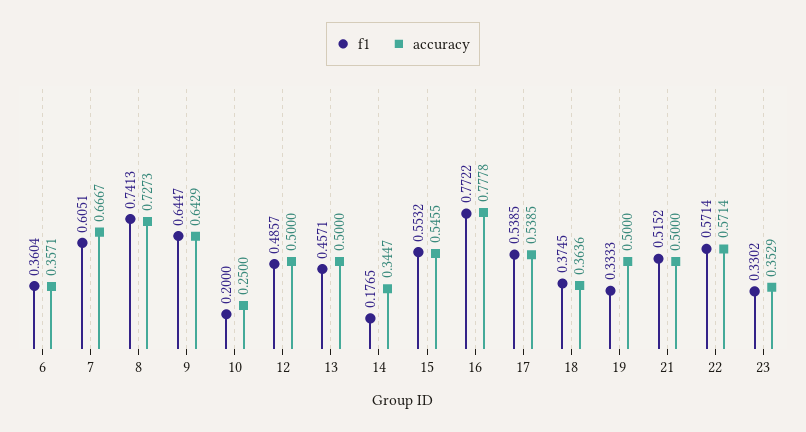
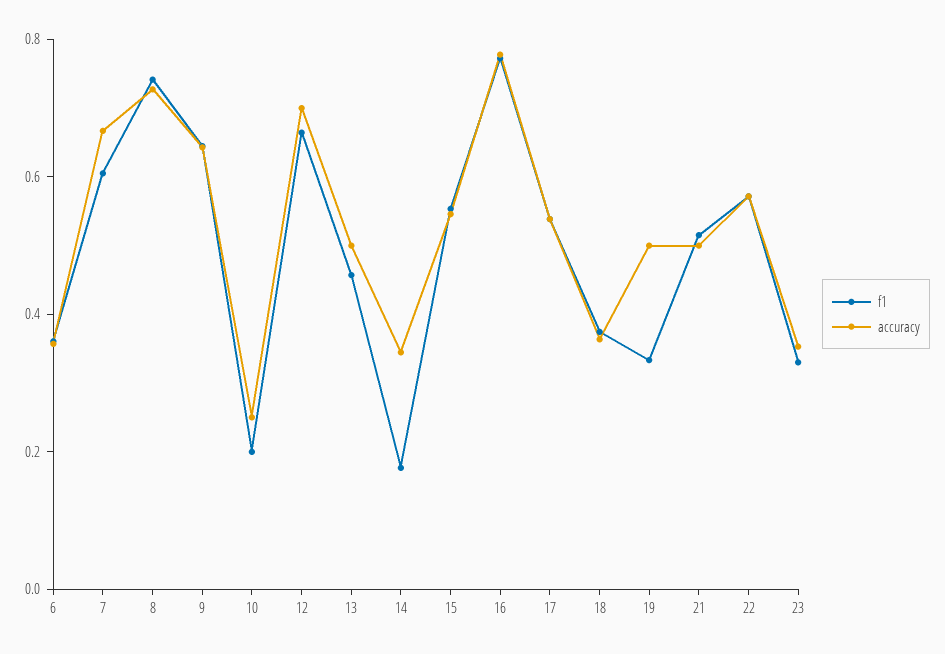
  {
    "f1": {
      "6": 0.3604,
      "7": 0.6051,
      "8": 0.7413,
      "9": 0.6447,
      "10": 0.2,
-     "12": 0.4857,
+     "12": 0.65,
      "13": 0.4571,
      "14": 0.1765,
      "15": 0.5532,
      "16": 0.7722,
      "17": 0.5385,
      "18": 0.3745,
      "19": 0.3333,
      "21": 0.5152,
      "22": 0.5714,
      "23": 0.3302
    },
    "accuracy": {
      "6": 0.3571,
      "7": 0.6667,
      "8": 0.7273,
      "9": 0.6429,
      "10": 0.25,
-     "12": 0.5,
+     "12": 0.7,
      "13": 0.5,
      "14": 0.3447,
      "15": 0.5455,
      "16": 0.7778,
      "17": 0.5385,
      "18": 0.3636,
      "19": 0.5,
      "21": 0.5,
      "22": 0.5714,
      "23": 0.3529
    }
  }

